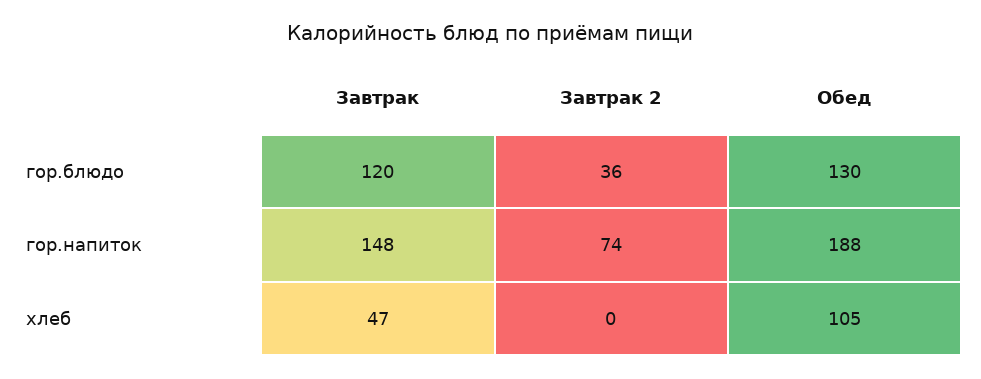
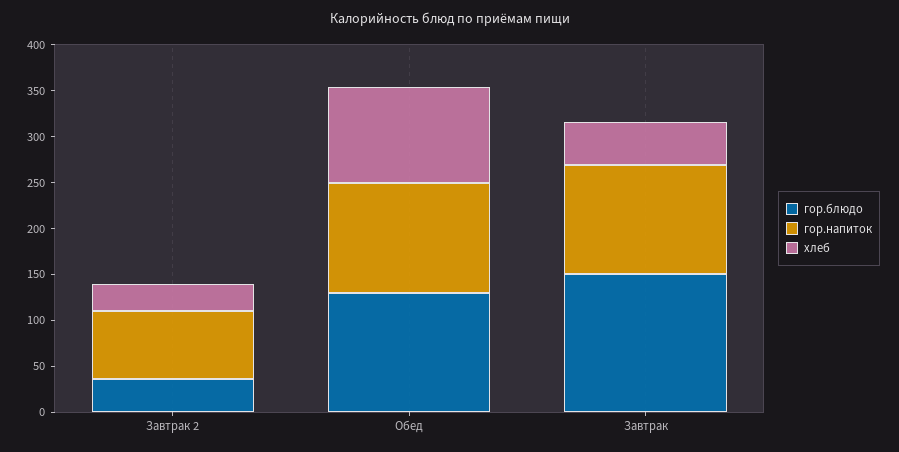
  {
    "гор.блюдо": {
-     "Завтрак": 120,
+     "Завтрак": 150,
      "Завтрак 2": 36,
      "Обед": 130
    },
    "гор.напиток": {
-     "Завтрак": 148,
+     "Завтрак": 120,
      "Завтрак 2": 74,
-     "Обед": 188
+     "Обед": 120
    },
    "хлеб": {
      "Завтрак": 47,
-     "Завтрак 2": 0,
+     "Завтрак 2": 30,
      "Обед": 105
    }
  }

